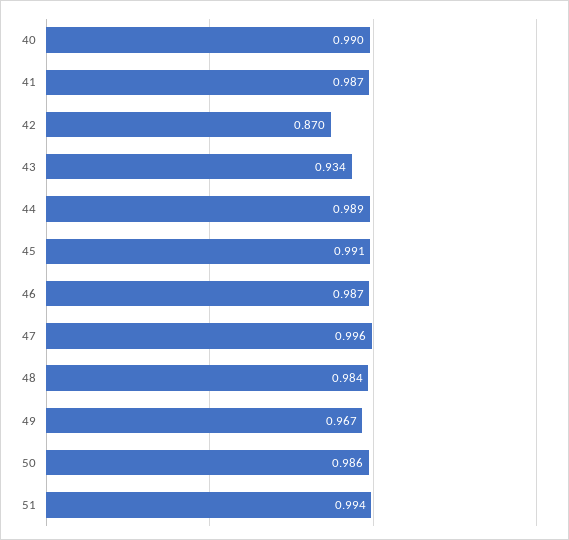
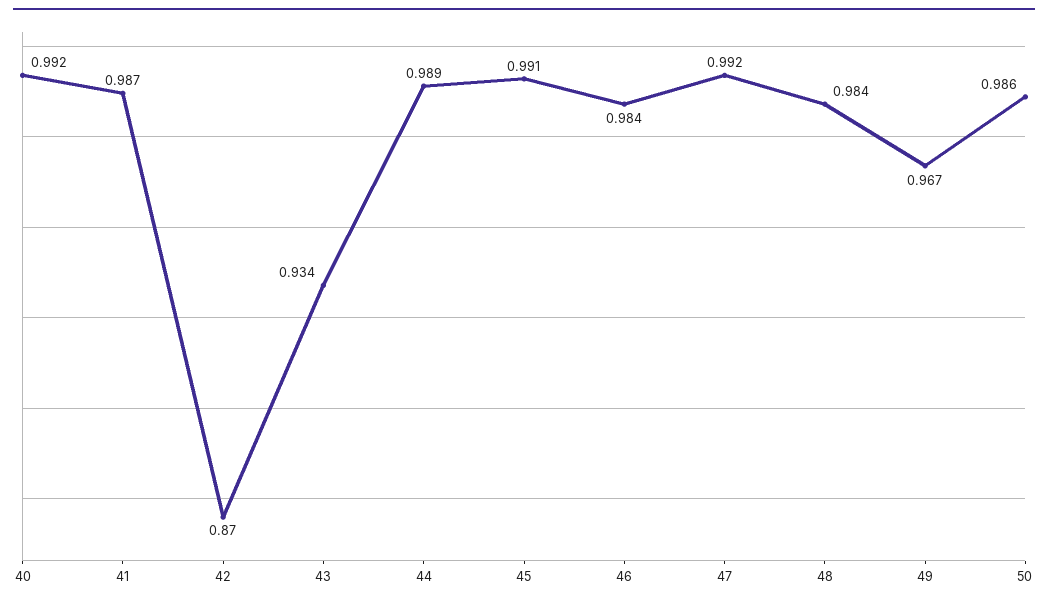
  {
-   "40": 0.99,
+   "40": 0.992,
    "41": 0.987,
    "42": 0.87,
    "43": 0.934,
    "44": 0.989,
    "45": 0.991,
-   "46": 0.987,
+   "46": 0.984,
-   "47": 0.996,
+   "47": 0.992,
    "48": 0.984,
    "49": 0.967,
-   "50": 0.986,
+   "50": 0.986
-   "51": 0.994
  }

